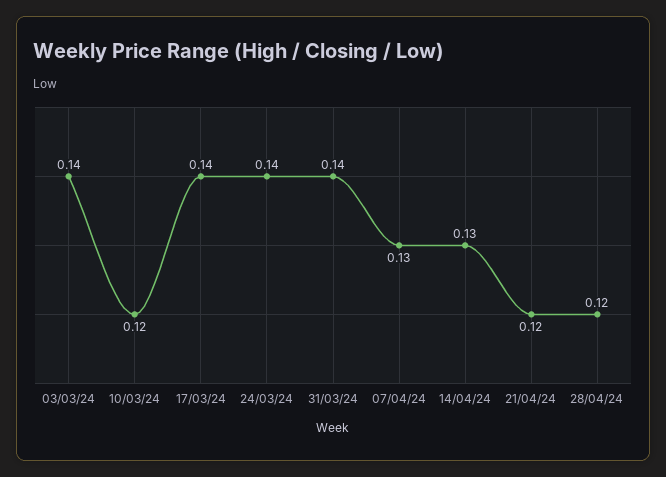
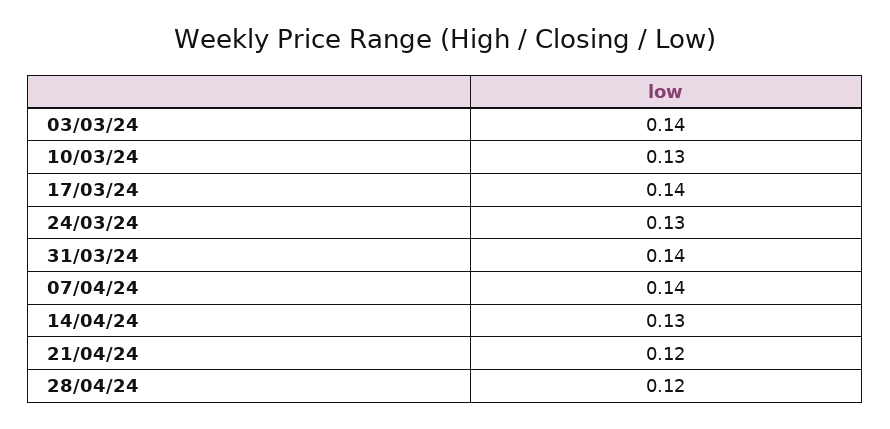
  {
    "03/03/24": 0.14,
-   "10/03/24": 0.12,
+   "10/03/24": 0.13,
    "17/03/24": 0.14,
-   "24/03/24": 0.14,
+   "24/03/24": 0.13,
    "31/03/24": 0.14,
-   "07/04/24": 0.13,
+   "07/04/24": 0.14,
    "14/04/24": 0.13,
    "21/04/24": 0.12,
    "28/04/24": 0.12
  }

